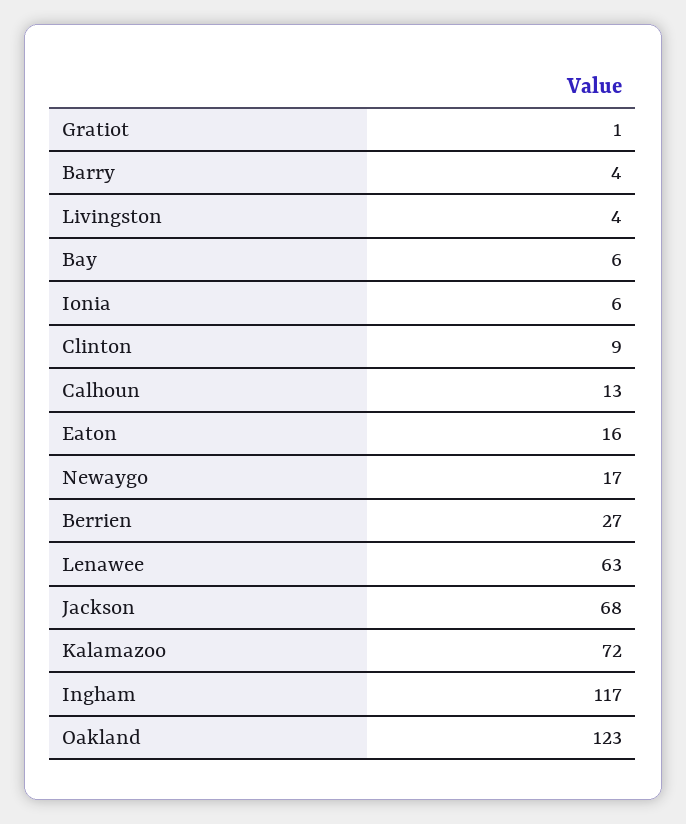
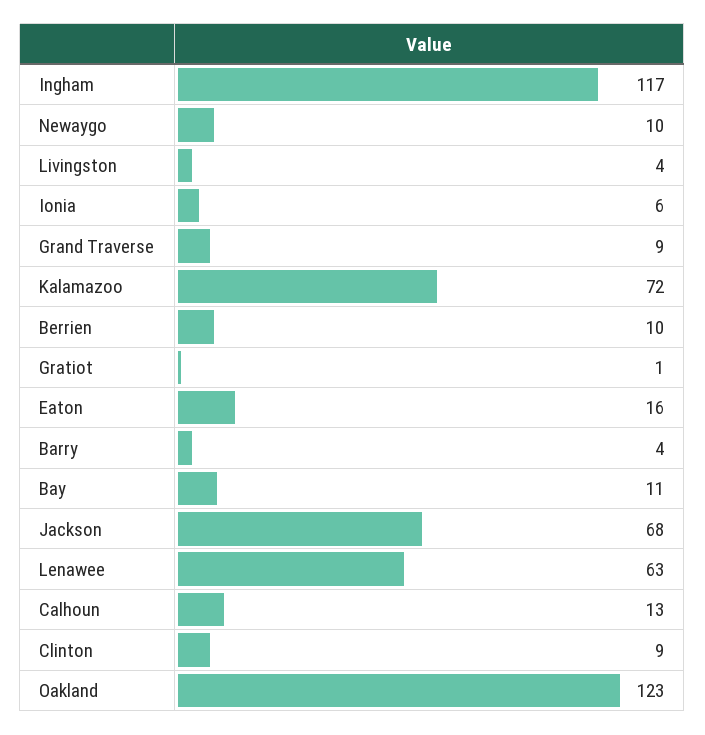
  {
    "Gratiot": 1,
    "Barry": 4,
    "Livingston": 4,
-   "Bay": 6,
+   "Bay": 11,
    "Ionia": 6,
    "Clinton": 9,
    "Calhoun": 13,
    "Eaton": 16,
-   "Newaygo": 17,
+   "Newaygo": 10,
-   "Berrien": 27,
+   "Berrien": 10,
    "Lenawee": 63,
    "Jackson": 68,
    "Kalamazoo": 72,
    "Ingham": 117,
-   "Oakland": 123
+   "Oakland": 123,
+   "Grand Traverse": 9
  }

